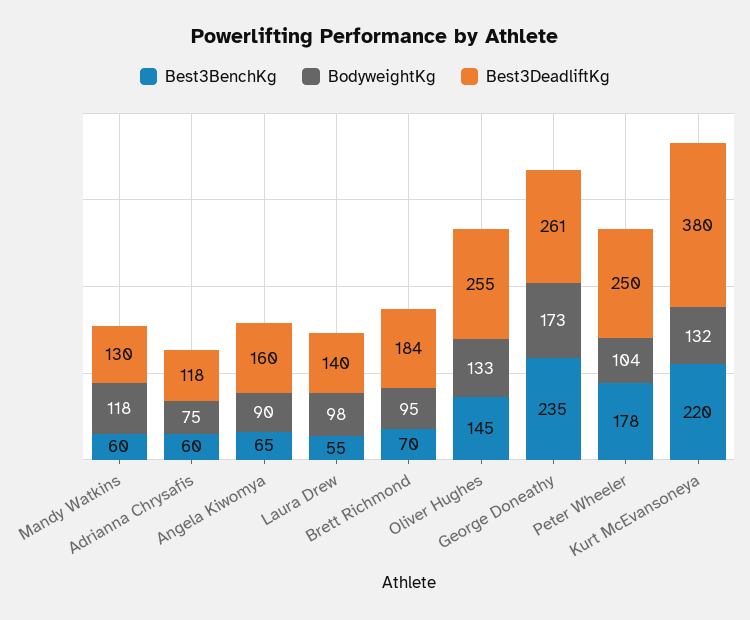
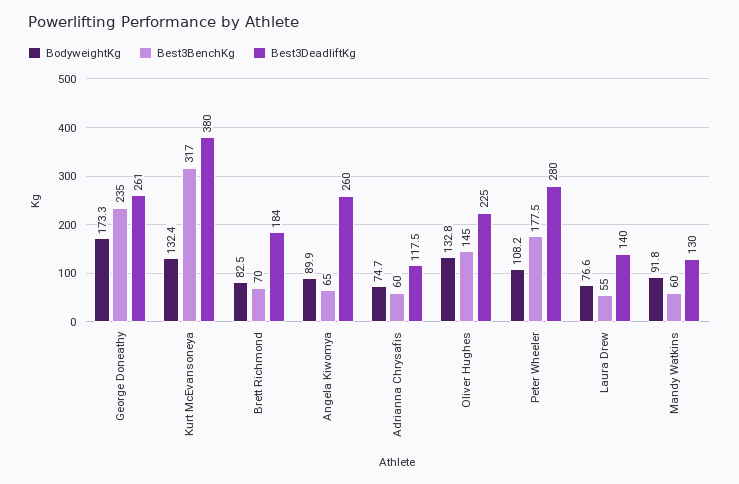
  {
    "Best3BenchKg": {
      "Mandy Watkins": 60,
      "Adrianna Chrysafis": 60,
      "Angela Kiwomya": 65,
      "Laura Drew": 55,
      "Brett Richmond": 70,
      "Oliver Hughes": 145,
      "George Doneathy": 235,
      "Peter Wheeler": 177.5,
-     "Kurt McEvansoneya": 220
+     "Kurt McEvansoneya": 317
    },
    "BodyweightKg": {
-     "Mandy Watkins": 118,
+     "Mandy Watkins": 91.8,
      "Adrianna Chrysafis": 74.7,
      "Angela Kiwomya": 89.9,
-     "Laura Drew": 98,
+     "Laura Drew": 76.6,
-     "Brett Richmond": 95,
+     "Brett Richmond": 82.5,
      "Oliver Hughes": 132.8,
      "George Doneathy": 173.3,
-     "Peter Wheeler": 104,
+     "Peter Wheeler": 108.2,
      "Kurt McEvansoneya": 132.4
    },
    "Best3DeadliftKg": {
      "Mandy Watkins": 130,
      "Adrianna Chrysafis": 117.5,
-     "Angela Kiwomya": 160,
+     "Angela Kiwomya": 260,
      "Laura Drew": 140,
      "Brett Richmond": 184,
-     "Oliver Hughes": 255,
+     "Oliver Hughes": 225,
      "George Doneathy": 261,
-     "Peter Wheeler": 250,
+     "Peter Wheeler": 280,
      "Kurt McEvansoneya": 380
    }
  }

